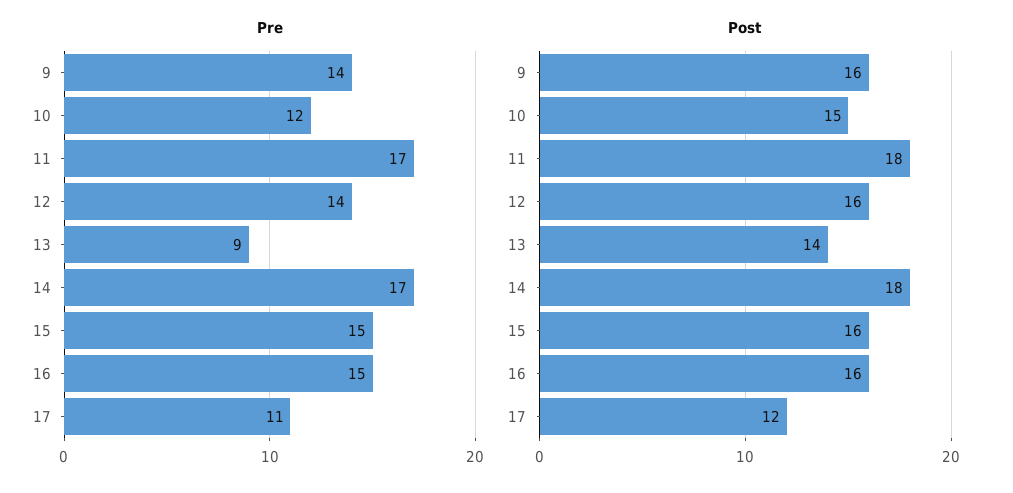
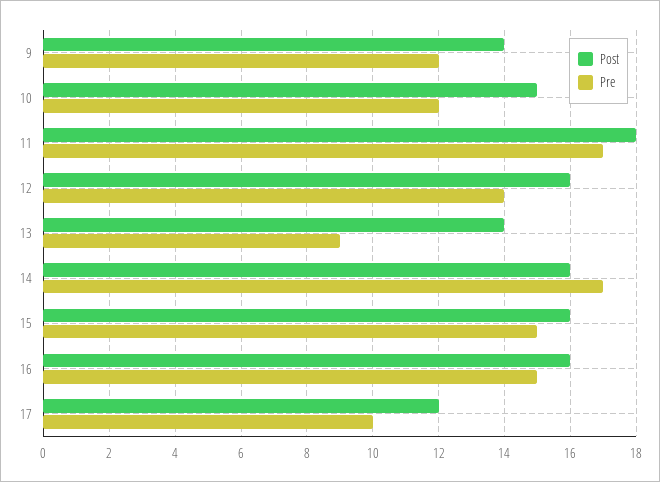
  {
    "Pre": {
-     "9": 14,
+     "9": 12,
      "10": 12,
      "11": 17,
      "12": 14,
      "13": 9,
      "14": 17,
      "15": 15,
      "16": 15,
-     "17": 11
+     "17": 10
    },
    "Post": {
-     "9": 16,
+     "9": 14,
      "10": 15,
      "11": 18,
      "12": 16,
      "13": 14,
-     "14": 18,
+     "14": 16,
      "15": 16,
      "16": 16,
      "17": 12
    }
  }

